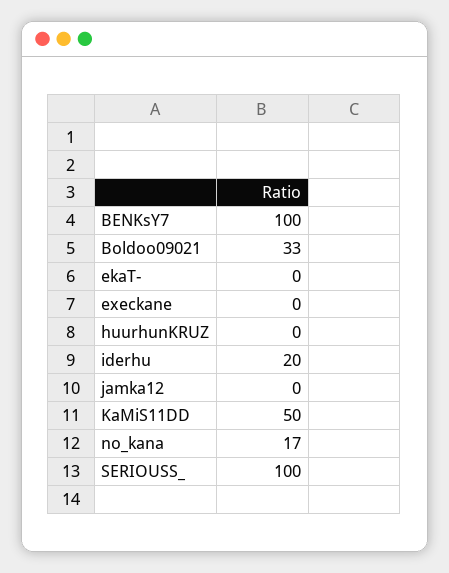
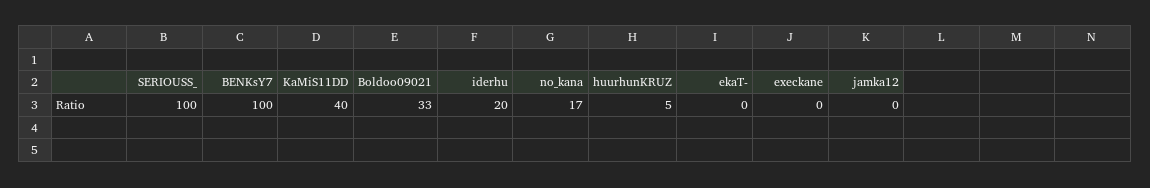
  {
    "BENKsY7": 100,
    "Boldoo09021": 33,
    "ekaT-": 0,
    "execkane": 0,
-   "huurhunKRUZ": 0,
+   "huurhunKRUZ": 5,
    "iderhu": 20,
    "jamka12": 0,
-   "KaMiS11DD": 50,
+   "KaMiS11DD": 40,
    "no_kana": 17,
    "SERIOUSS_": 100
  }

